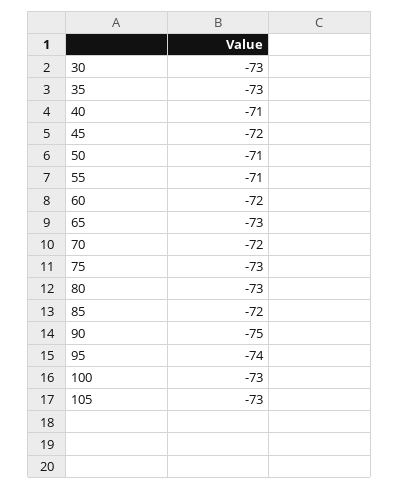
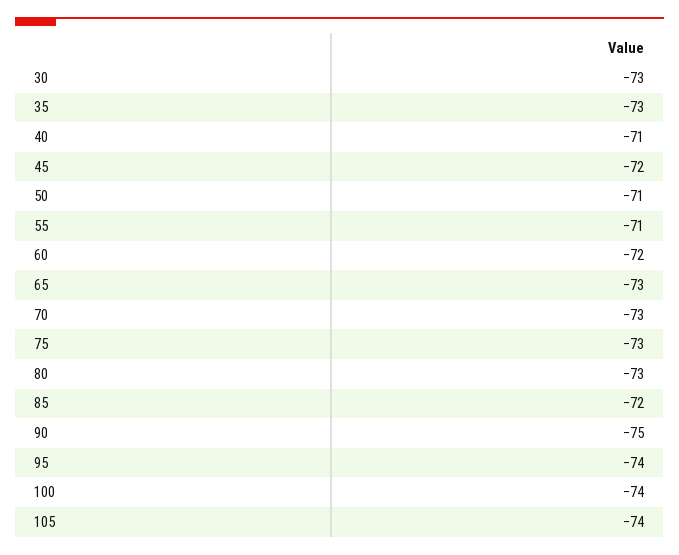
  {
    "30": -73,
    "35": -73,
    "40": -71,
    "45": -72,
    "50": -71,
    "55": -71,
    "60": -72,
    "65": -73,
-   "70": -72,
+   "70": -73,
    "75": -73,
    "80": -73,
    "85": -72,
    "90": -75,
    "95": -74,
-   "100": -73,
+   "100": -74,
-   "105": -73
+   "105": -74
  }

